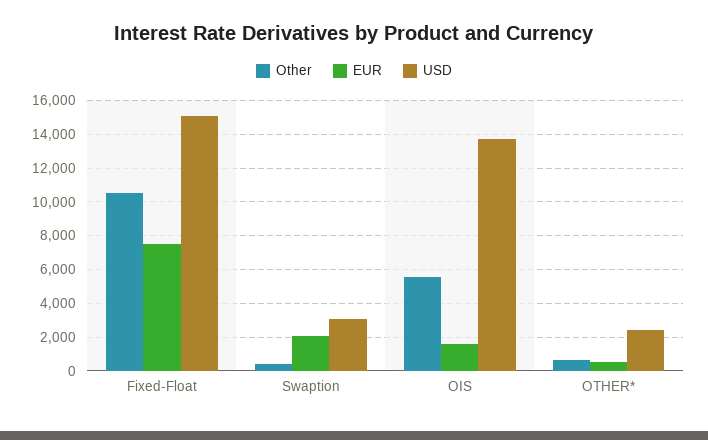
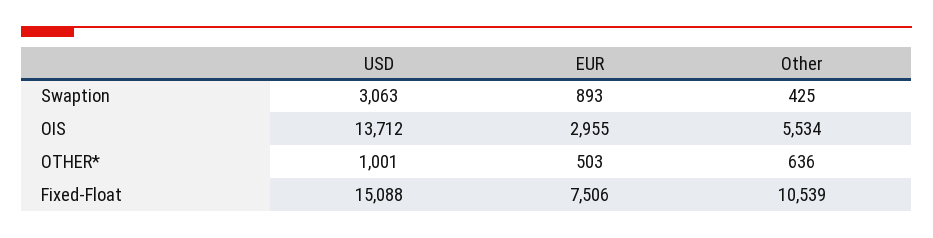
  {
    "Other": {
      "Fixed-Float": 10539,
      "Swaption": 425,
      "OIS": 5534,
      "OTHER*": 636
    },
    "EUR": {
      "Fixed-Float": 7506,
-     "Swaption": 2000,
+     "Swaption": 893,
-     "OIS": 1500,
+     "OIS": 2955,
      "OTHER*": 503
    },
    "USD": {
      "Fixed-Float": 15088,
      "Swaption": 3063,
      "OIS": 13712,
-     "OTHER*": 2500
+     "OTHER*": 1001
    }
  }

